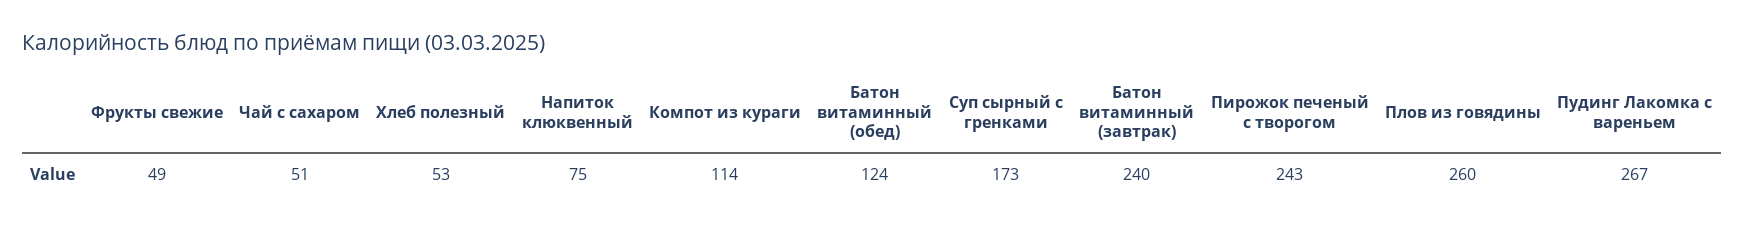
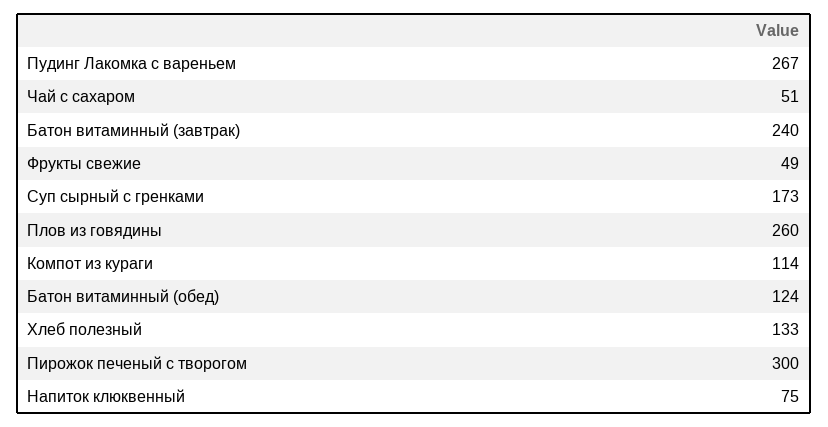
  {
    "Фрукты свежие": 49,
    "Чай с сахаром": 51,
-   "Хлеб полезный": 53,
+   "Хлеб полезный": 133,
    "Напиток клюквенный": 75,
    "Компот из кураги": 114,
    "Батон витаминный (обед)": 124,
    "Суп сырный с гренками": 173,
    "Батон витаминный (завтрак)": 240,
-   "Пирожок печеный с творогом": 243,
+   "Пирожок печеный с творогом": 300,
    "Плов из говядины": 260,
    "Пудинг Лакомка с вареньем": 267
  }

